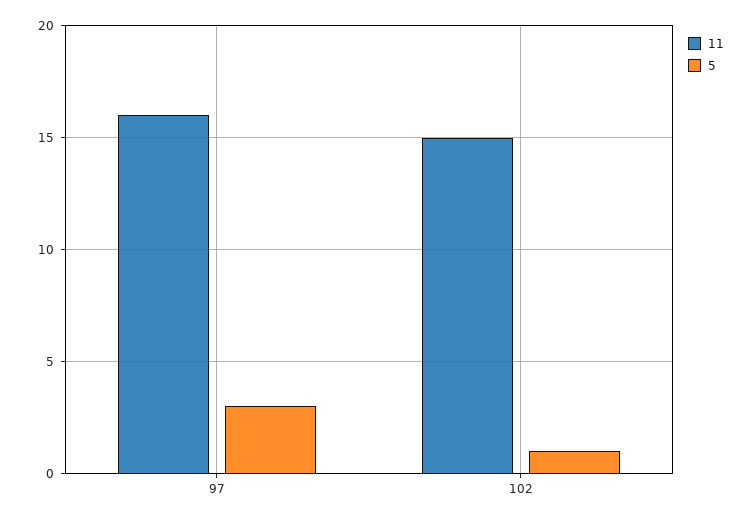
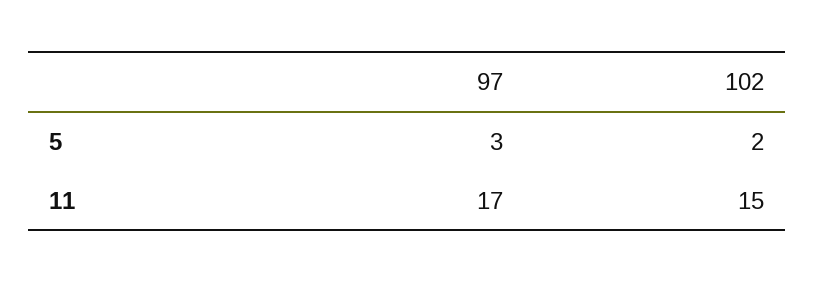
  {
    "11": {
-     "97": 16,
+     "97": 17,
      "102": 15
    },
    "5": {
      "97": 3,
-     "102": 1
+     "102": 2
    }
  }

